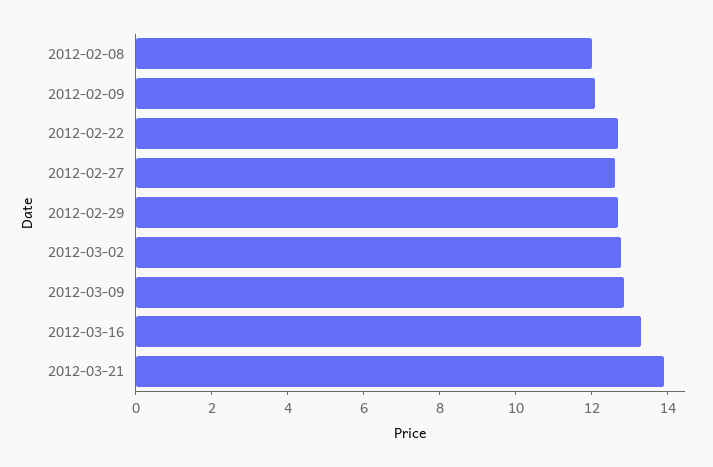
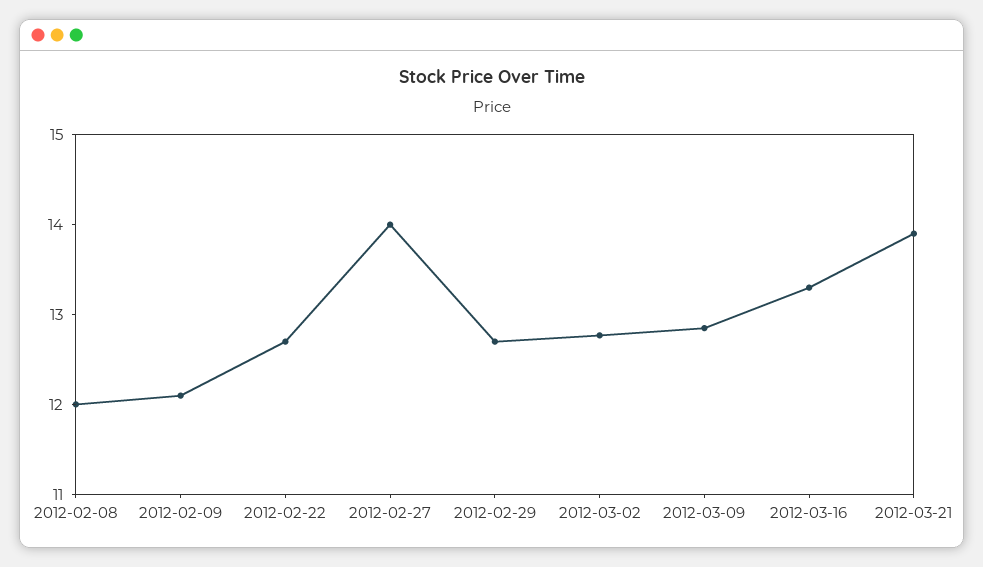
  {
    "2012-02-08": 12,
    "2012-02-09": 12.2,
    "2012-02-22": 12.8,
-   "2012-02-27": 12.5,
+   "2012-02-27": 14,
    "2012-02-29": 12.8,
    "2012-03-02": 12.8,
    "2012-03-09": 12.8,
    "2012-03-16": 13.4,
    "2012-03-21": 14
  }

